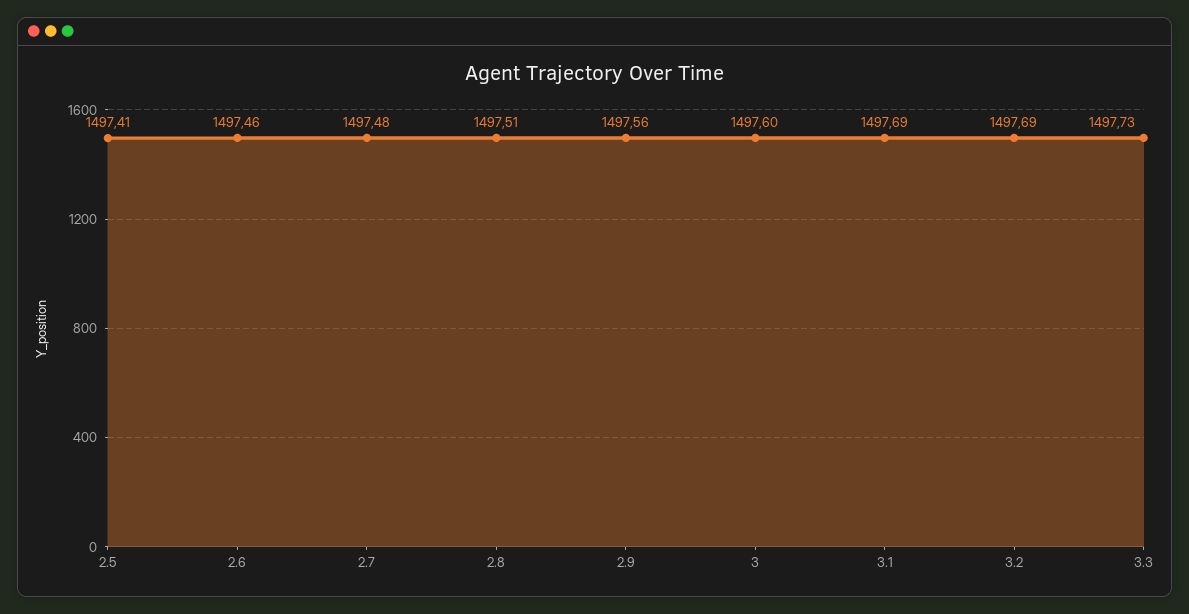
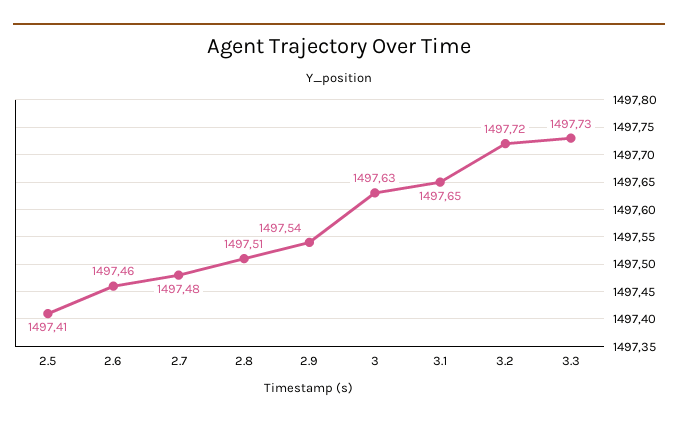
  {
    "2.5": 1497.41,
    "2.6": 1497.46,
    "2.7": 1497.48,
    "2.8": 1497.51,
-   "2.9": 1497.56,
+   "2.9": 1497.54,
-   "3": 1497.6,
+   "3": 1497.63,
-   "3.1": 1497.69,
+   "3.1": 1497.65,
-   "3.2": 1497.69,
+   "3.2": 1497.72,
    "3.3": 1497.73
  }

